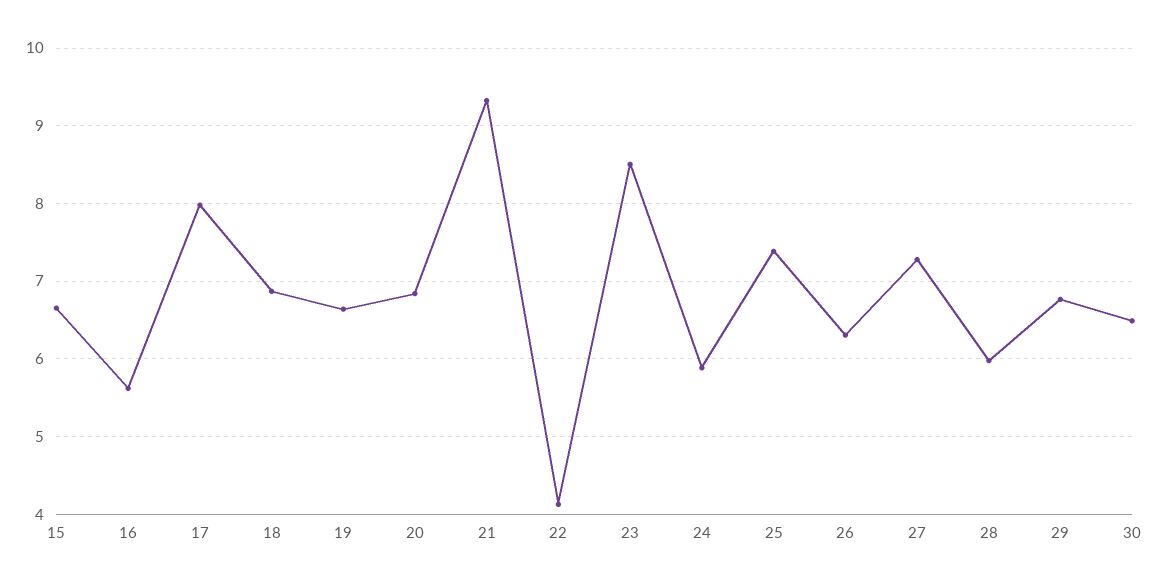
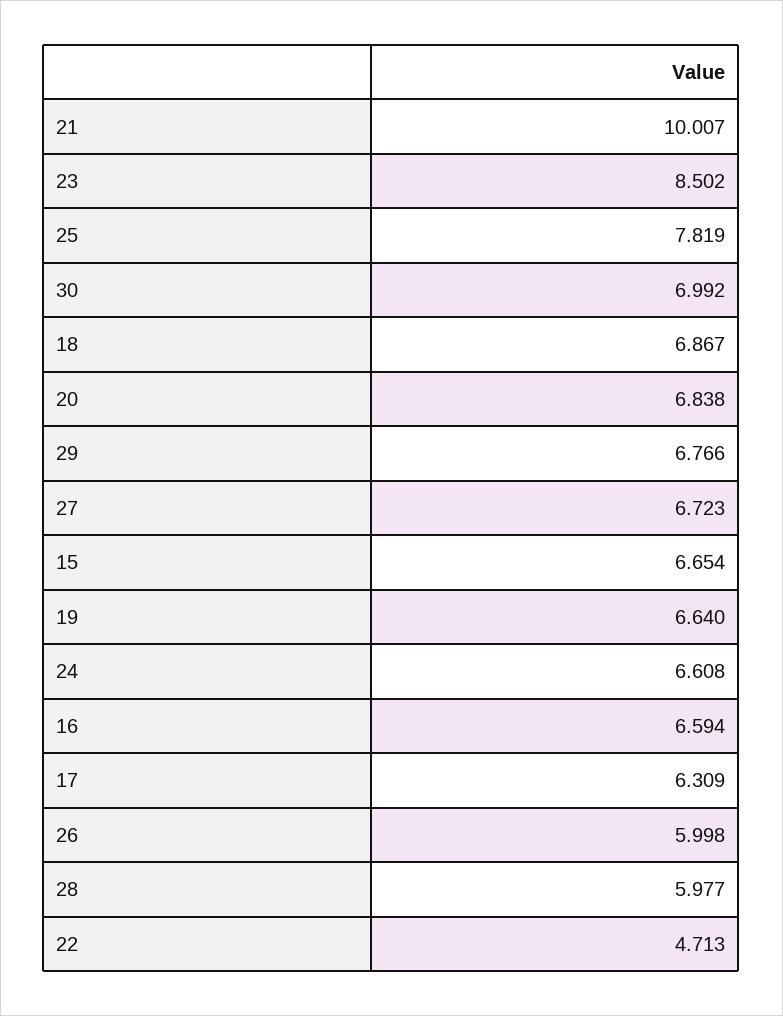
  {
    "15": 6.654,
-   "16": 5.6,
+   "16": 6.594,
-   "17": 8,
+   "17": 6.309,
    "18": 6.867,
    "19": 6.64,
    "20": 6.838,
-   "21": 9.3,
+   "21": 10.007,
-   "22": 4.1,
+   "22": 4.713,
    "23": 8.502,
-   "24": 5.9,
+   "24": 6.608,
-   "25": 7.4,
+   "25": 7.819,
-   "26": 6.3,
+   "26": 5.998,
-   "27": 7.3,
+   "27": 6.723,
    "28": 5.977,
    "29": 6.766,
-   "30": 6.5
+   "30": 6.992
  }

